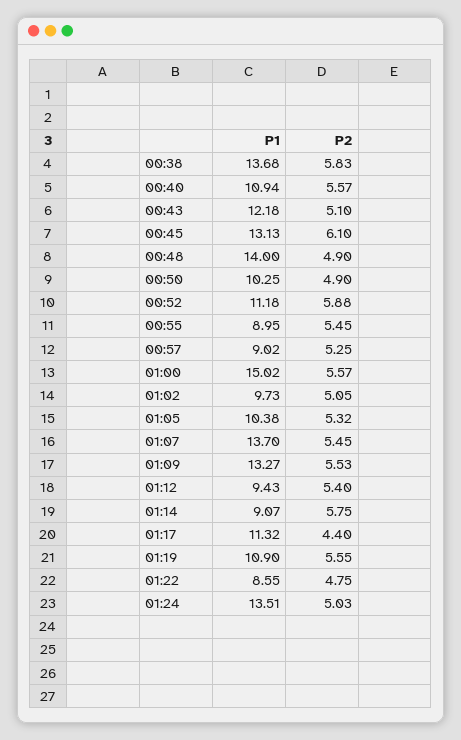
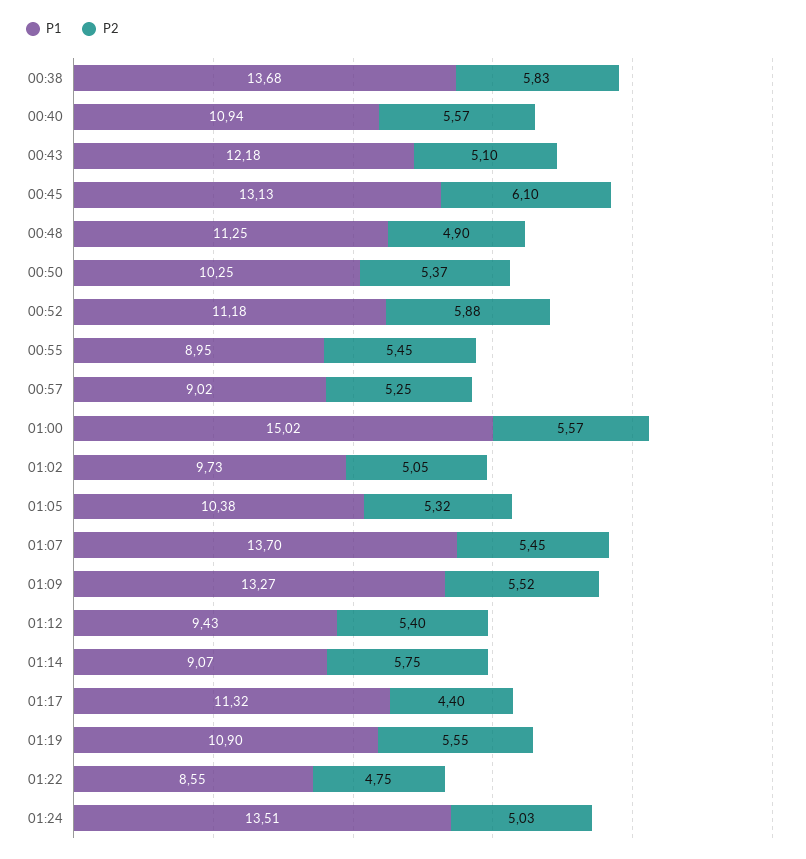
  {
    "P1": {
      "00:38": 13.68,
      "00:40": 10.94,
      "00:43": 12.18,
      "00:45": 13.13,
-     "00:48": 14,
+     "00:48": 11.25,
      "00:50": 10.25,
      "00:52": 11.18,
      "00:55": 8.95,
      "00:57": 9.02,
      "01:00": 15.02,
      "01:02": 9.73,
      "01:05": 10.38,
      "01:07": 13.7,
      "01:09": 13.27,
      "01:12": 9.43,
      "01:14": 9.07,
      "01:17": 11.32,
      "01:19": 10.9,
      "01:22": 8.55,
      "01:24": 13.51
    },
    "P2": {
      "00:38": 5.83,
      "00:40": 5.57,
      "00:43": 5.1,
      "00:45": 6.1,
      "00:48": 4.9,
-     "00:50": 4.9,
+     "00:50": 5.37,
      "00:52": 5.88,
      "00:55": 5.45,
      "00:57": 5.25,
      "01:00": 5.57,
      "01:02": 5.05,
      "01:05": 5.32,
      "01:07": 5.45,
-     "01:09": 5.53,
+     "01:09": 5.52,
      "01:12": 5.4,
      "01:14": 5.75,
      "01:17": 4.4,
      "01:19": 5.55,
      "01:22": 4.75,
      "01:24": 5.03
    }
  }

